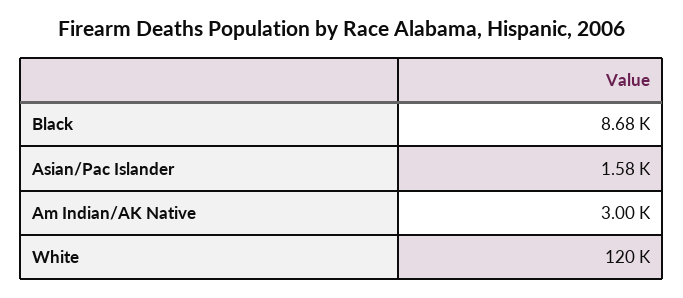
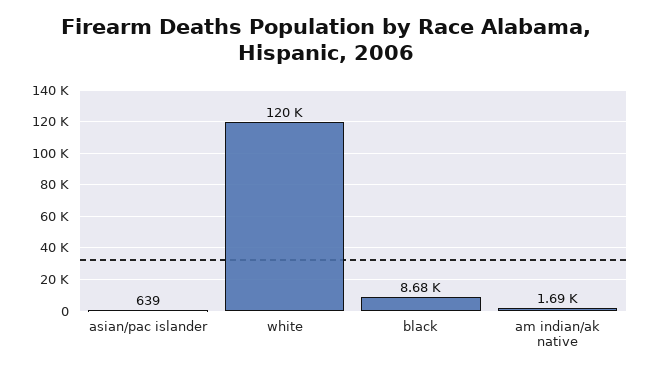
  {
    "Black": 8680,
-   "Asian/Pac Islander": 1580,
+   "Asian/Pac Islander": 639,
-   "Am Indian/AK Native": 3000,
+   "Am Indian/AK Native": 1690,
    "White": 120000
  }

